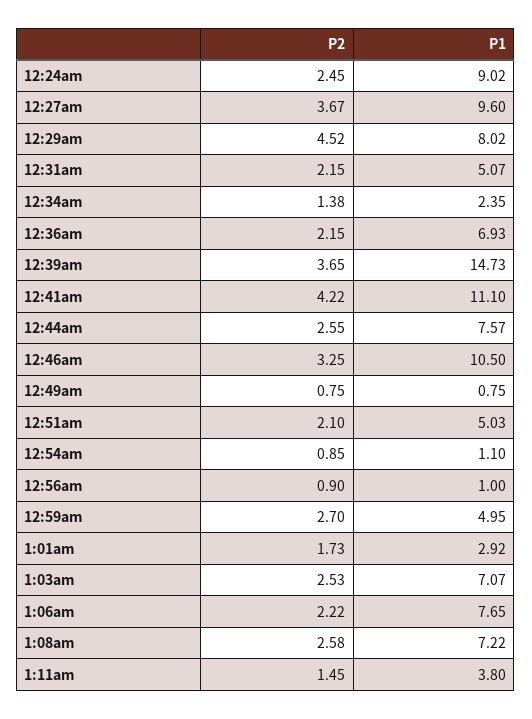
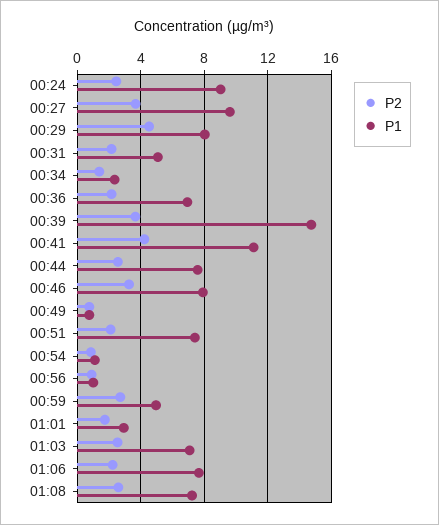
  {
    "P2": {
      "12:24am": 2.45,
      "12:27am": 3.67,
      "12:29am": 4.52,
      "12:31am": 2.15,
      "12:34am": 1.38,
      "12:36am": 2.15,
      "12:39am": 3.65,
      "12:41am": 4.22,
      "12:44am": 2.55,
      "12:46am": 3.25,
      "12:49am": 0.75,
      "12:51am": 2.1,
      "12:54am": 0.85,
      "12:56am": 0.9,
      "12:59am": 2.7,
      "1:01am": 1.73,
      "1:03am": 2.53,
      "1:06am": 2.22,
-     "1:08am": 2.58,
+     "1:08am": 2.58
-     "1:11am": 1.45
    },
    "P1": {
      "12:24am": 9.02,
      "12:27am": 9.6,
      "12:29am": 8.02,
      "12:31am": 5.07,
      "12:34am": 2.35,
      "12:36am": 6.93,
      "12:39am": 14.73,
      "12:41am": 11.1,
      "12:44am": 7.57,
-     "12:46am": 10.5,
+     "12:46am": 8,
      "12:49am": 0.75,
-     "12:51am": 5.03,
+     "12:51am": 7.5,
      "12:54am": 1.1,
      "12:56am": 1,
      "12:59am": 4.95,
      "1:01am": 2.92,
      "1:03am": 7.07,
      "1:06am": 7.65,
-     "1:08am": 7.22,
+     "1:08am": 7.22
-     "1:11am": 3.8
    }
  }

